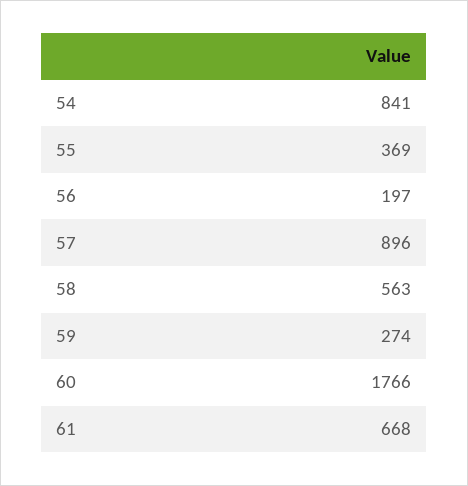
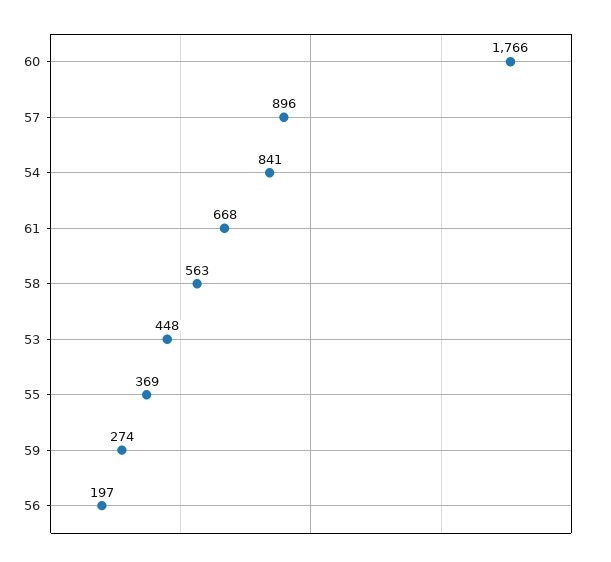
  {
    "54": 841,
    "55": 369,
    "56": 197,
    "57": 896,
    "58": 563,
    "59": 274,
    "60": 1766,
-   "61": 668
+   "61": 668,
+   "53": 448
  }

